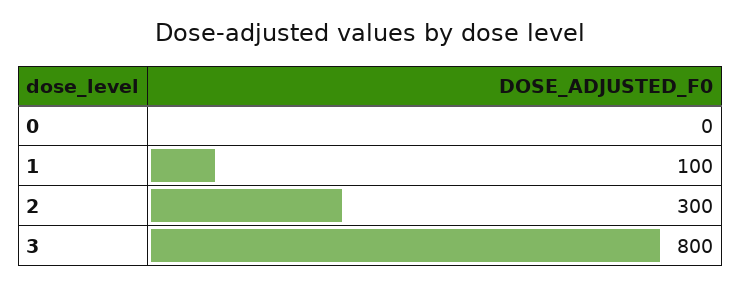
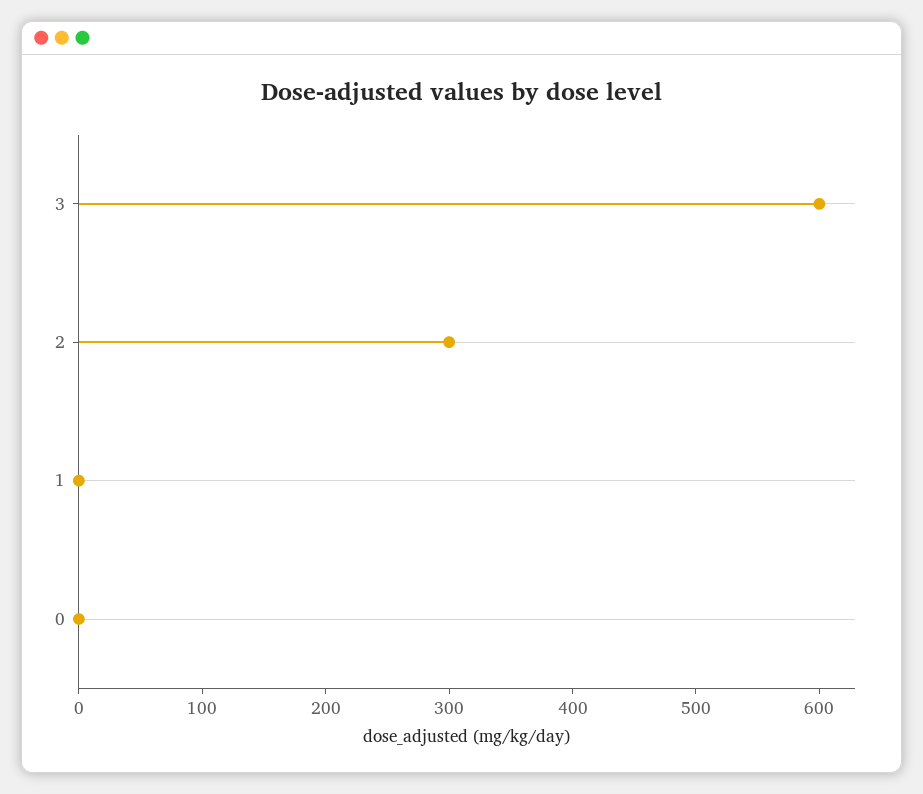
  {
    "0": 0,
-   "1": 100,
+   "1": 0,
    "2": 300,
-   "3": 800
+   "3": 600
  }

